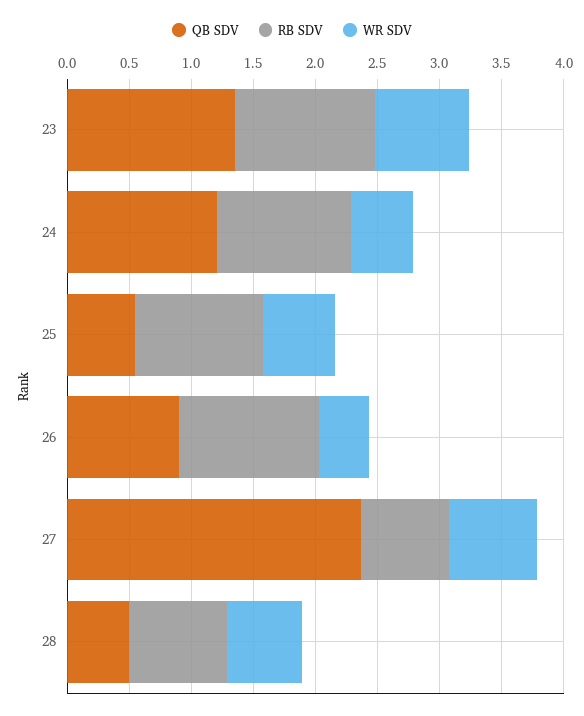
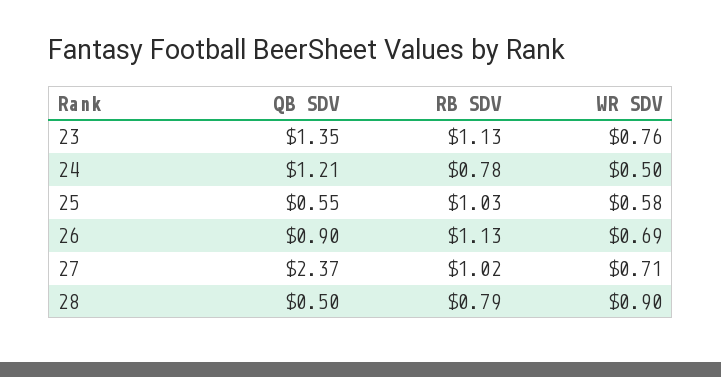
  {
    "QB SDV": {
      "23": 1.35,
      "24": 1.21,
      "25": 0.55,
      "26": 0.9,
      "27": 2.37,
      "28": 0.5
    },
    "RB SDV": {
      "23": 1.13,
-     "24": 1.1,
+     "24": 0.78,
      "25": 1.03,
      "26": 1.13,
-     "27": 0.7,
+     "27": 1.02,
      "28": 0.79
    },
    "WR SDV": {
      "23": 0.76,
      "24": 0.5,
      "25": 0.58,
-     "26": 0.4,
+     "26": 0.69,
      "27": 0.71,
-     "28": 0.6
+     "28": 0.9
    }
  }

